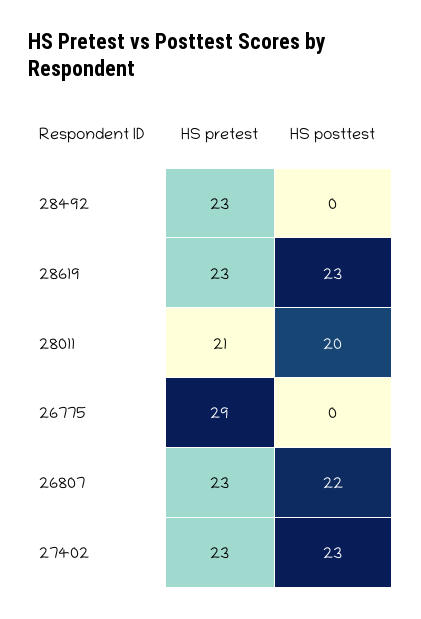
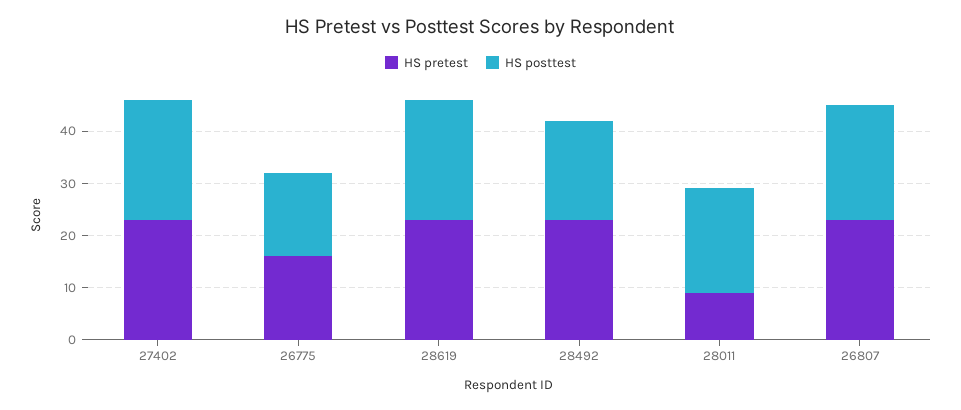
  {
    "HS pretest": {
      "28492": 23,
      "28619": 23,
-     "28011": 21,
+     "28011": 10,
-     "26775": 29,
+     "26775": 15,
      "26807": 23,
      "27402": 23
    },
    "HS posttest": {
-     "28492": 0,
+     "28492": 20,
      "28619": 23,
      "28011": 20,
-     "26775": 0,
+     "26775": 15,
      "26807": 22,
      "27402": 23
    }
  }

